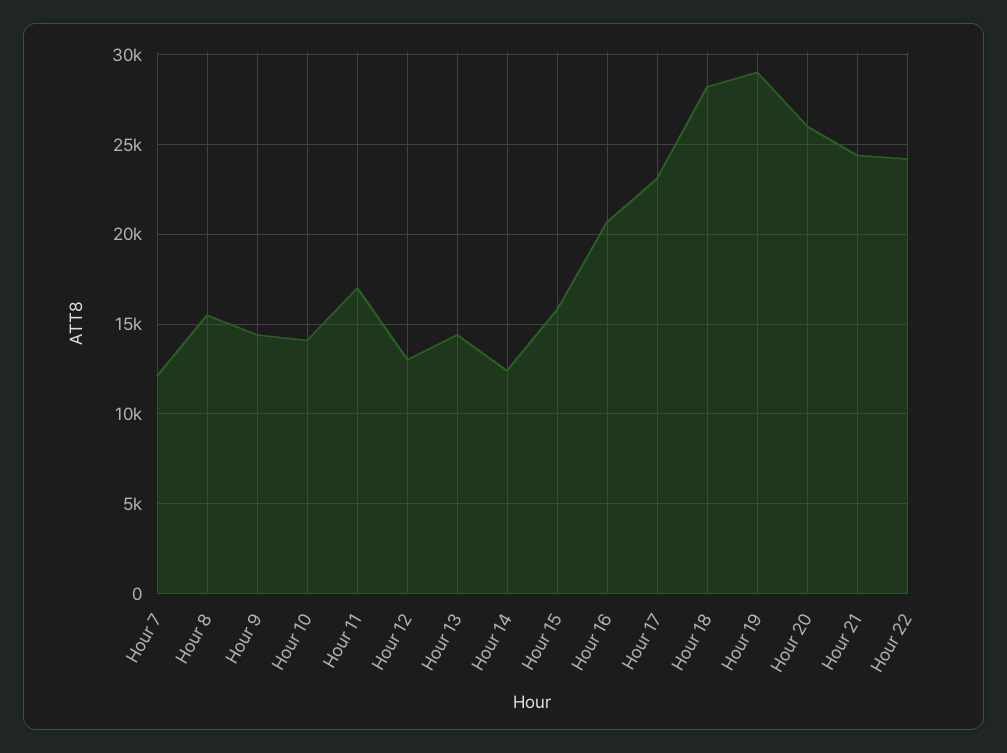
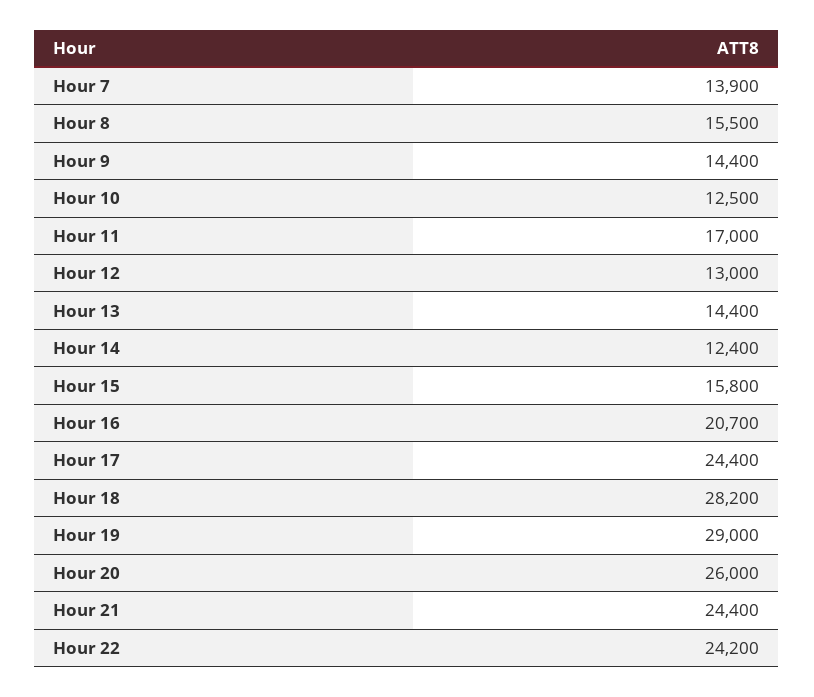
  {
-   "Hour 7": 12000,
+   "Hour 7": 13900,
    "Hour 8": 15500,
    "Hour 9": 14400,
-   "Hour 10": 14000,
+   "Hour 10": 12500,
    "Hour 11": 17000,
    "Hour 12": 13000,
    "Hour 13": 14400,
    "Hour 14": 12400,
    "Hour 15": 15800,
    "Hour 16": 20700,
-   "Hour 17": 23000,
+   "Hour 17": 24400,
    "Hour 18": 28200,
    "Hour 19": 29000,
    "Hour 20": 26000,
    "Hour 21": 24400,
    "Hour 22": 24200
  }

